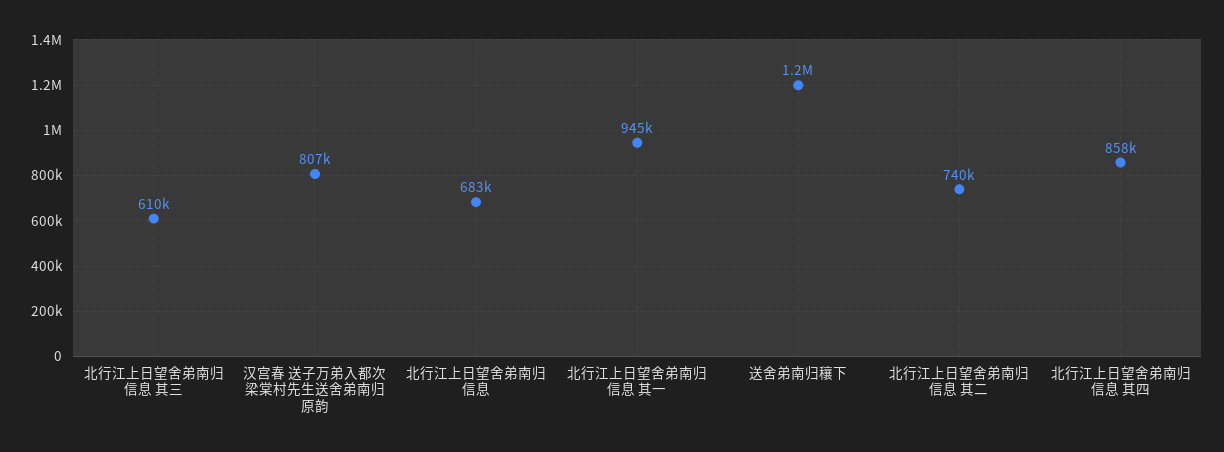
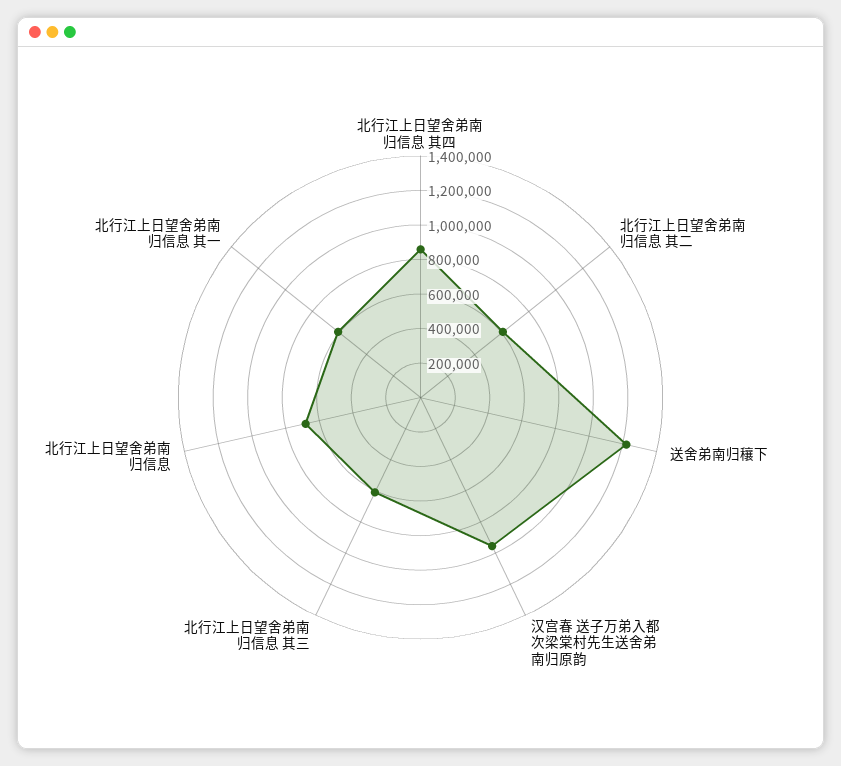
  {
    "北行江上日望舍弟南归信息 其三": 610000,
-   "汉宫春 送子万弟入都次梁棠村先生送舍弟南归原韵": 807000,
+   "汉宫春 送子万弟入都次梁棠村先生送舍弟南归原韵": 950000,
    "北行江上日望舍弟南归信息": 683000,
-   "北行江上日望舍弟南归信息 其一": 945000,
+   "北行江上日望舍弟南归信息 其一": 600000,
    "送舍弟南归穰下": 1200000,
-   "北行江上日望舍弟南归信息 其二": 740000,
+   "北行江上日望舍弟南归信息 其二": 600000,
    "北行江上日望舍弟南归信息 其四": 858000
  }

